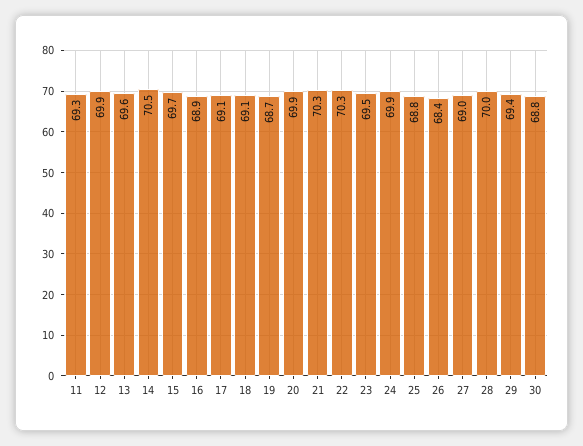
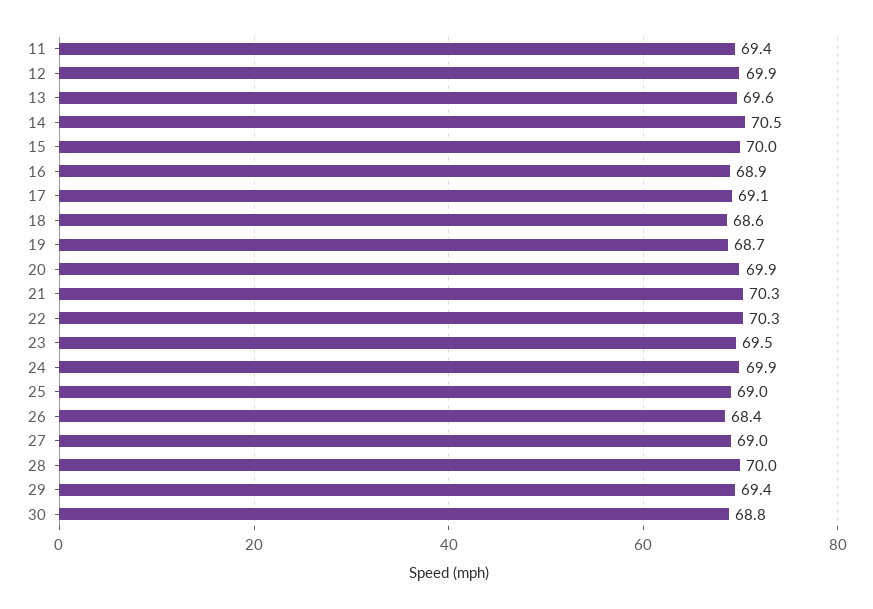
  {
-   "11": 69.3,
+   "11": 69.4,
    "12": 69.9,
    "13": 69.6,
    "14": 70.5,
-   "15": 69.7,
+   "15": 70,
    "16": 68.9,
    "17": 69.1,
-   "18": 69.1,
+   "18": 68.6,
    "19": 68.7,
    "20": 69.9,
    "21": 70.3,
    "22": 70.3,
    "23": 69.5,
    "24": 69.9,
-   "25": 68.8,
+   "25": 69,
    "26": 68.4,
    "27": 69,
    "28": 70,
    "29": 69.4,
    "30": 68.8
  }

